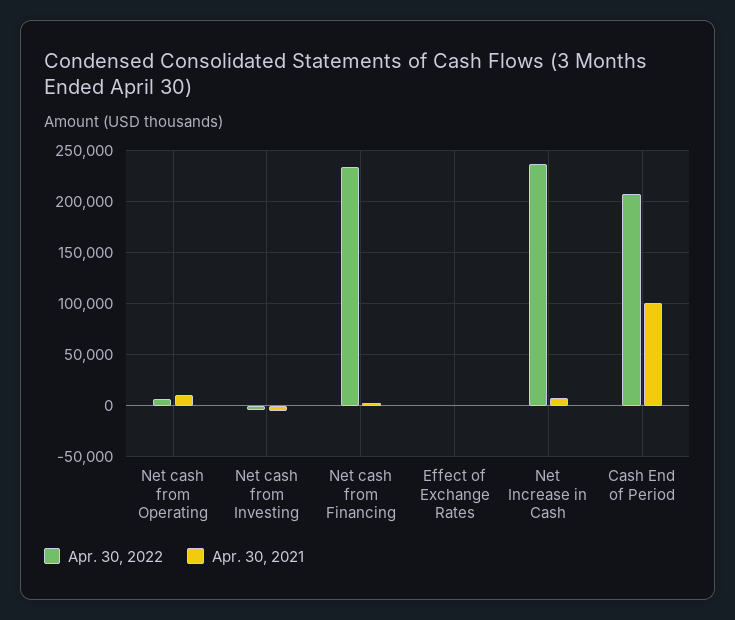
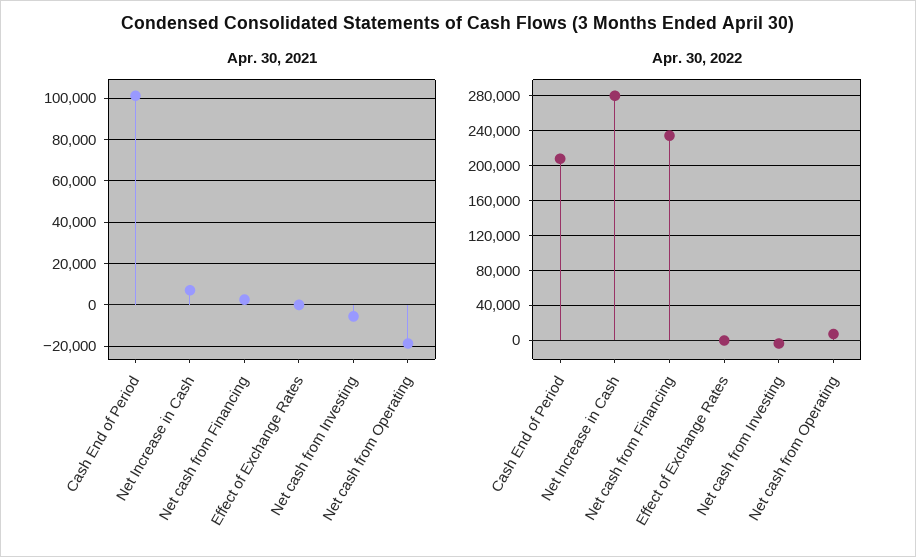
  {
    "Apr. 30, 2022": {
      "Net cash from Operating": 10000,
      "Net cash from Investing": 0,
      "Net cash from Financing": 230000,
      "Effect of Exchange Rates": 0,
-     "Net Increase in Cash": 240000,
+     "Net Increase in Cash": 280000,
      "Cash End of Period": 210000
    },
    "Apr. 30, 2021": {
-     "Net cash from Operating": 10000,
+     "Net cash from Operating": -20000,
      "Net cash from Investing": -5000,
      "Net cash from Financing": 0,
      "Effect of Exchange Rates": 0,
      "Net Increase in Cash": 5000,
      "Cash End of Period": 100000
    }
  }

